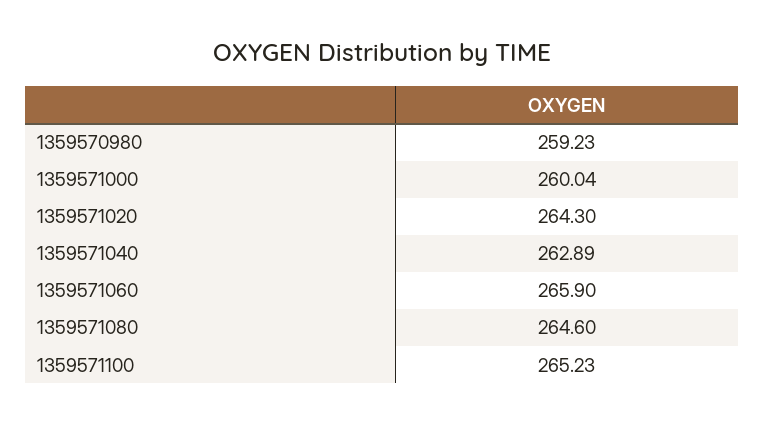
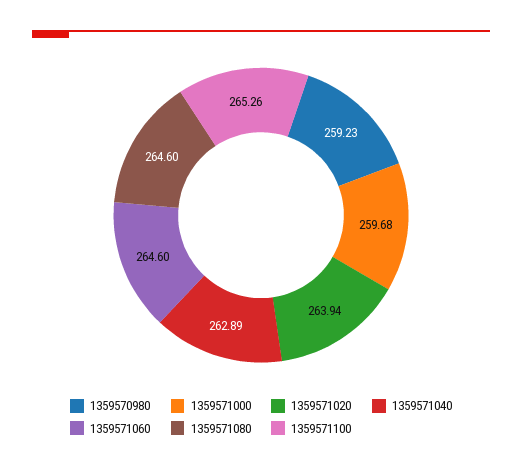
  {
    "1359570980": 259.23,
-   "1359571000": 260.04,
+   "1359571000": 259.68,
-   "1359571020": 264.3,
+   "1359571020": 263.94,
    "1359571040": 262.89,
-   "1359571060": 265.9,
+   "1359571060": 264.6,
    "1359571080": 264.6,
-   "1359571100": 265.23
+   "1359571100": 265.26
  }

